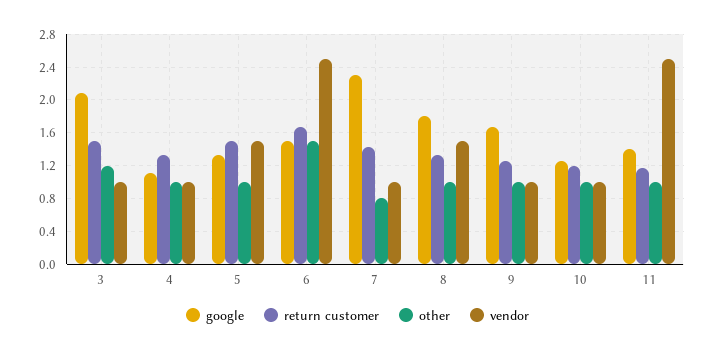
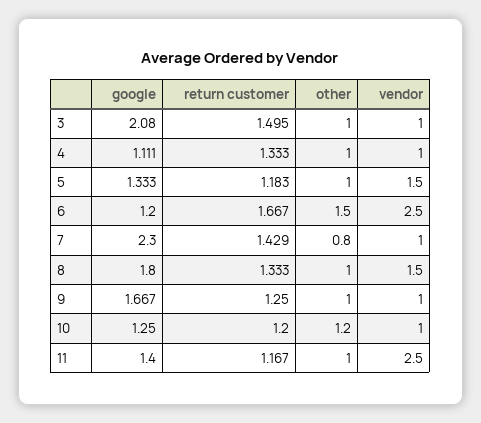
  {
    "google": {
      "3": 2.08,
      "4": 1.111,
      "5": 1.333,
-     "6": 1.5,
+     "6": 1.2,
      "7": 2.3,
      "8": 1.8,
      "9": 1.667,
      "10": 1.25,
      "11": 1.4
    },
    "return customer": {
      "3": 1.495,
      "4": 1.333,
-     "5": 1.5,
+     "5": 1.183,
      "6": 1.667,
      "7": 1.429,
      "8": 1.333,
      "9": 1.25,
      "10": 1.2,
      "11": 1.167
    },
    "other": {
-     "3": 1.2,
+     "3": 1,
      "4": 1,
      "5": 1,
      "6": 1.5,
      "7": 0.8,
      "8": 1,
      "9": 1,
-     "10": 1,
+     "10": 1.2,
      "11": 1
    },
    "vendor": {
      "3": 1,
      "4": 1,
      "5": 1.5,
      "6": 2.5,
      "7": 1,
      "8": 1.5,
      "9": 1,
      "10": 1,
      "11": 2.5
    }
  }

